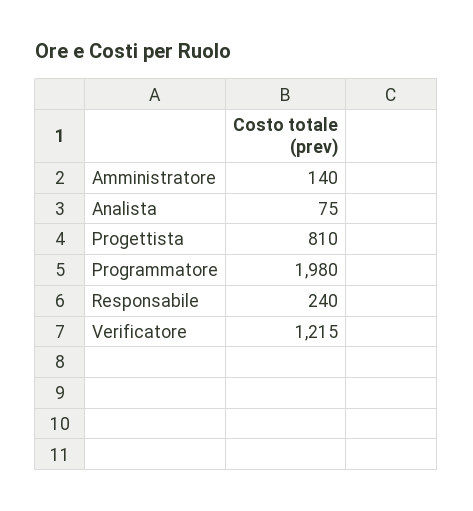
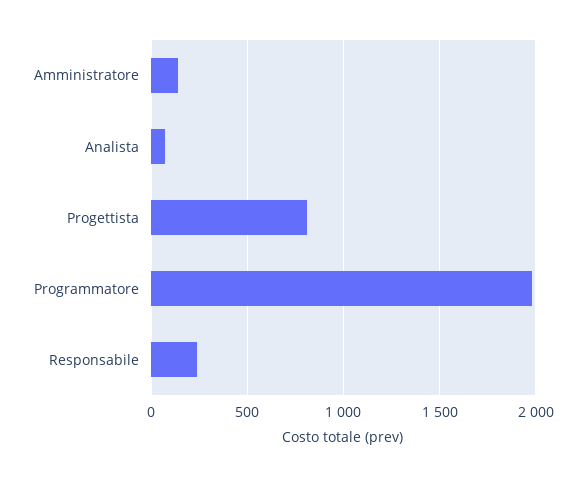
  {
    "Amministratore": 140,
    "Analista": 75,
    "Progettista": 810,
    "Programmatore": 1980,
-   "Responsabile": 240,
+   "Responsabile": 240
-   "Verificatore": 1215
  }

